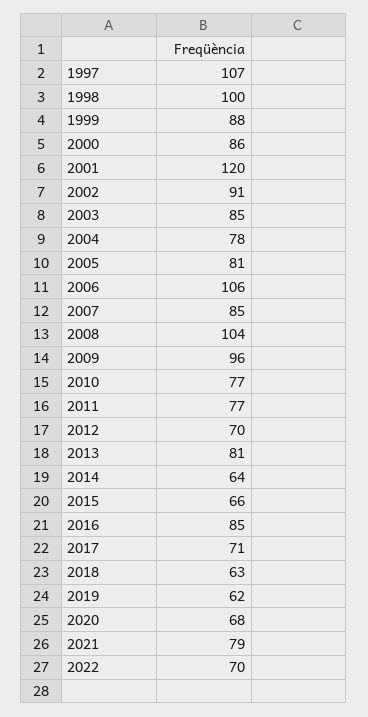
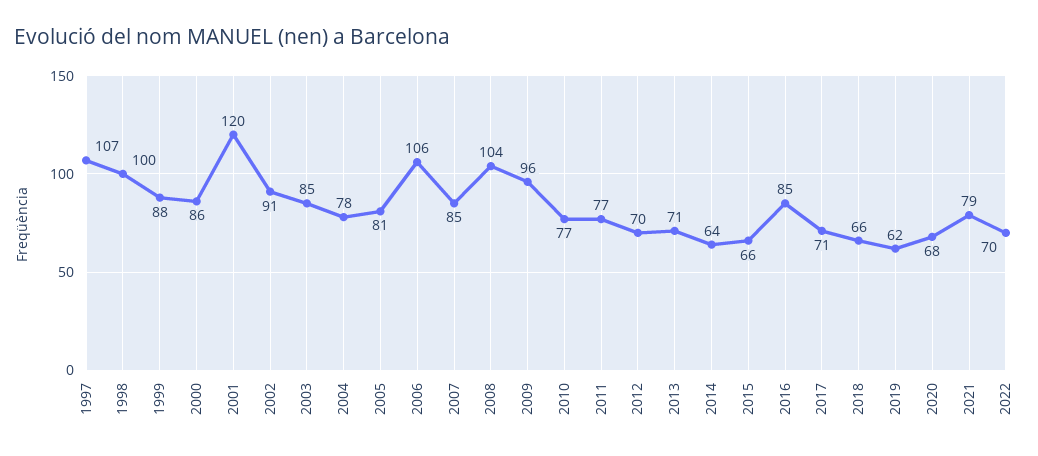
  {
    "1997": 107,
    "1998": 100,
    "1999": 88,
    "2000": 86,
    "2001": 120,
    "2002": 91,
    "2003": 85,
    "2004": 78,
    "2005": 81,
    "2006": 106,
    "2007": 85,
    "2008": 104,
    "2009": 96,
    "2010": 77,
    "2011": 77,
    "2012": 70,
-   "2013": 81,
+   "2013": 71,
    "2014": 64,
    "2015": 66,
    "2016": 85,
    "2017": 71,
-   "2018": 63,
+   "2018": 66,
    "2019": 62,
    "2020": 68,
    "2021": 79,
    "2022": 70
  }

